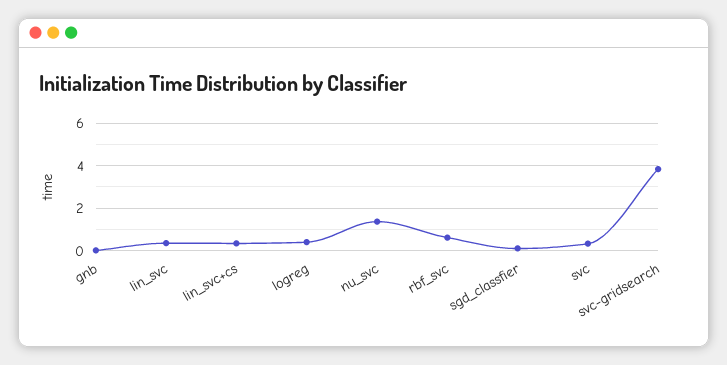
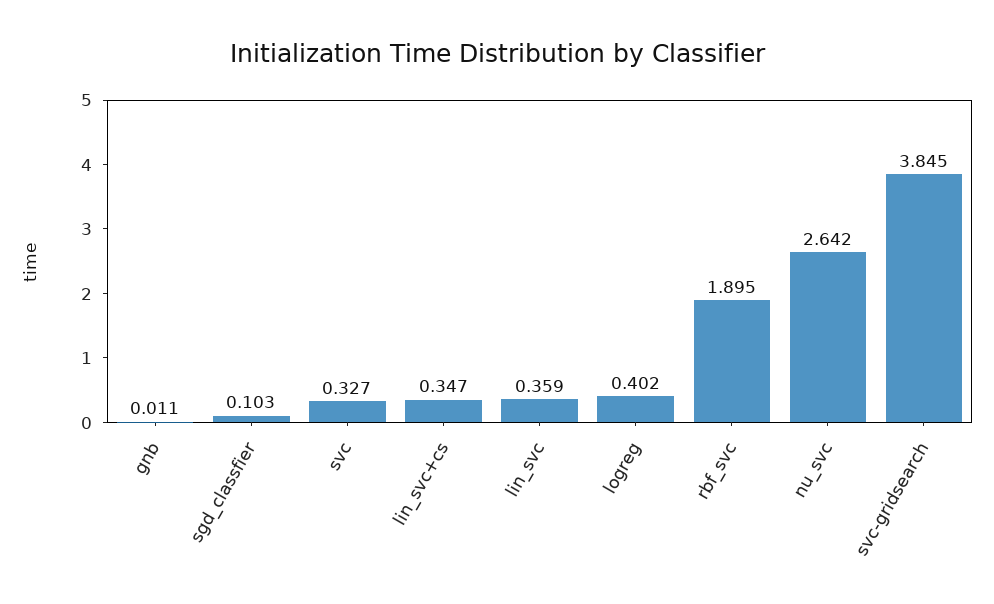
  {
    "gnb": 0.011,
    "lin_svc": 0.359,
    "lin_svc+cs": 0.347,
    "logreg": 0.402,
-   "nu_svc": 1.5,
+   "nu_svc": 2.642,
-   "rbf_svc": 0.5,
+   "rbf_svc": 1.895,
    "sgd_classfier": 0.103,
    "svc": 0.327,
    "svc-gridsearch": 3.845
  }

